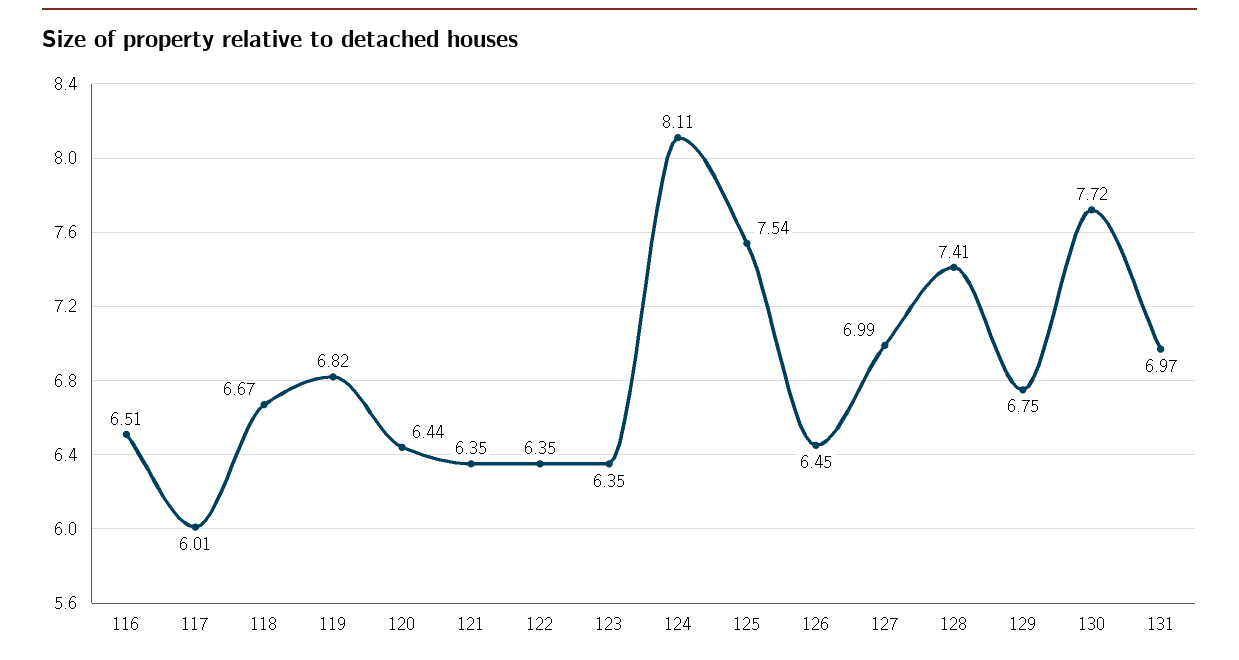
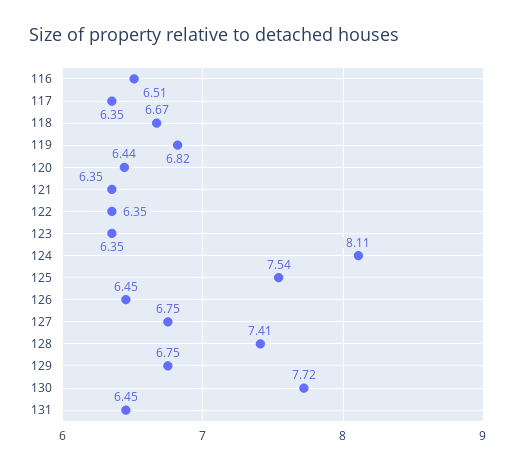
  {
    "116": 6.51,
-   "117": 6.01,
+   "117": 6.35,
    "118": 6.67,
    "119": 6.82,
    "120": 6.44,
    "121": 6.35,
    "122": 6.35,
    "123": 6.35,
    "124": 8.11,
    "125": 7.54,
    "126": 6.45,
-   "127": 6.99,
+   "127": 6.75,
    "128": 7.41,
    "129": 6.75,
    "130": 7.72,
-   "131": 6.97
+   "131": 6.45
  }

